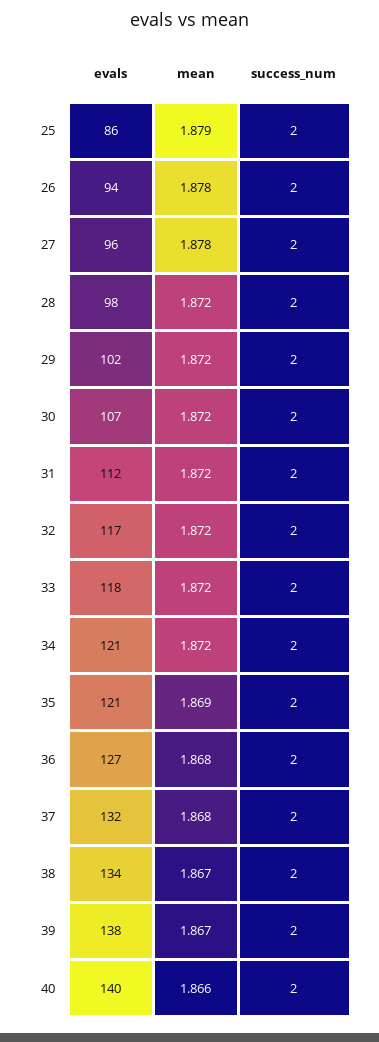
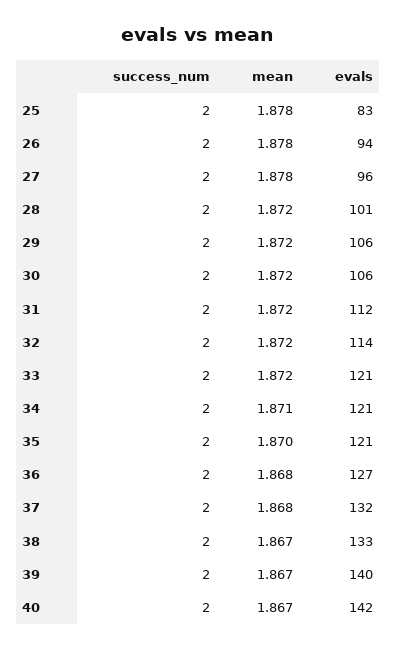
  {
    "evals": {
-     "25": 86,
+     "25": 83,
      "26": 94,
      "27": 96,
-     "28": 98,
+     "28": 101,
-     "29": 102,
+     "29": 106,
-     "30": 107,
+     "30": 106,
      "31": 112,
-     "32": 117,
+     "32": 114,
-     "33": 118,
+     "33": 121,
      "34": 121,
      "35": 121,
      "36": 127,
      "37": 132,
-     "38": 134,
+     "38": 133,
-     "39": 138,
+     "39": 140,
-     "40": 140
+     "40": 142
    },
    "mean": {
-     "25": 1.879,
+     "25": 1.878,
      "26": 1.878,
      "27": 1.878,
      "28": 1.872,
      "29": 1.872,
      "30": 1.872,
      "31": 1.872,
      "32": 1.872,
      "33": 1.872,
-     "34": 1.872,
+     "34": 1.871,
-     "35": 1.869,
+     "35": 1.87,
      "36": 1.868,
      "37": 1.868,
      "38": 1.867,
      "39": 1.867,
-     "40": 1.866
+     "40": 1.867
    },
    "success_num": {
      "25": 2,
      "26": 2,
      "27": 2,
      "28": 2,
      "29": 2,
      "30": 2,
      "31": 2,
      "32": 2,
      "33": 2,
      "34": 2,
      "35": 2,
      "36": 2,
      "37": 2,
      "38": 2,
      "39": 2,
      "40": 2
    }
  }

